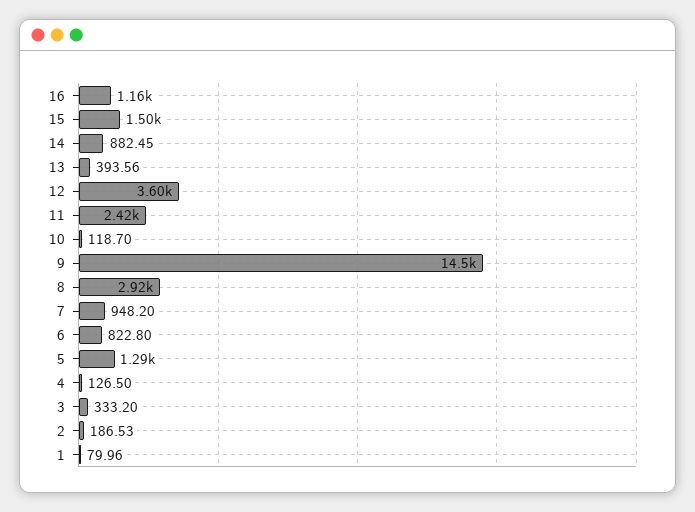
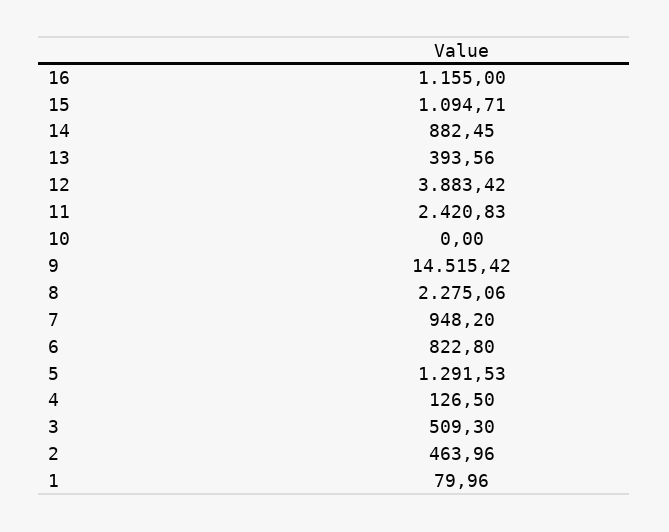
  {
    "16": 1155,
-   "15": 1500,
+   "15": 1094.71,
    "14": 882.45,
    "13": 393.56,
-   "12": 3600,
+   "12": 3883.42,
    "11": 2420.83,
-   "10": 118.7,
+   "10": 0,
    "9": 14515.42,
-   "8": 2920,
+   "8": 2275.06,
    "7": 948.2,
    "6": 822.8,
    "5": 1291.53,
    "4": 126.5,
-   "3": 333.2,
+   "3": 509.3,
-   "2": 186.53,
+   "2": 463.96,
    "1": 79.96
  }

